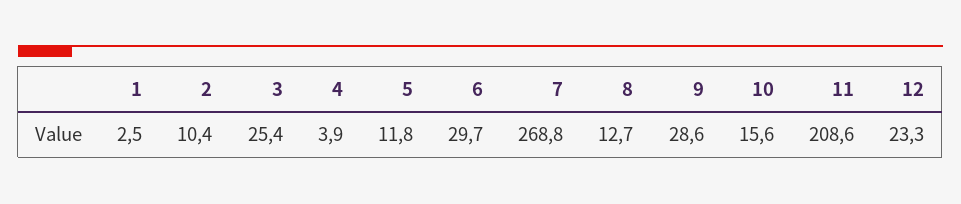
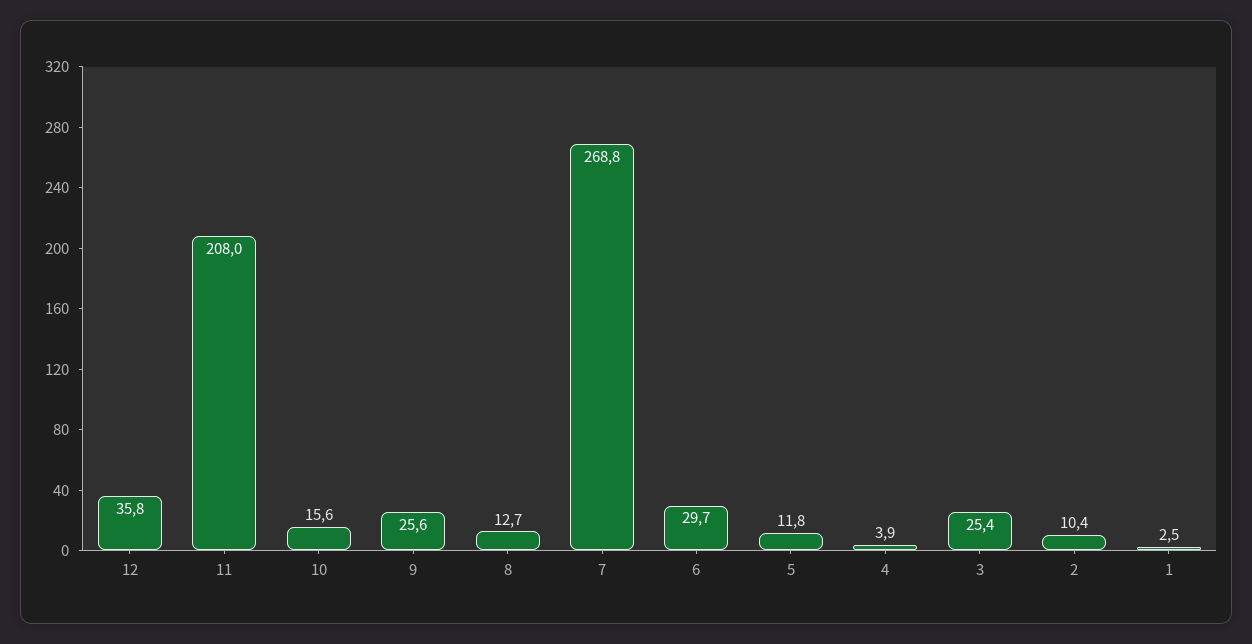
  {
    "1": 2.5,
    "2": 10.4,
    "3": 25.4,
    "4": 3.9,
    "5": 11.8,
    "6": 29.7,
    "7": 268.8,
    "8": 12.7,
-   "9": 28.6,
+   "9": 25.6,
    "10": 15.6,
-   "11": 208.6,
+   "11": 208,
-   "12": 23.3
+   "12": 35.8
  }

